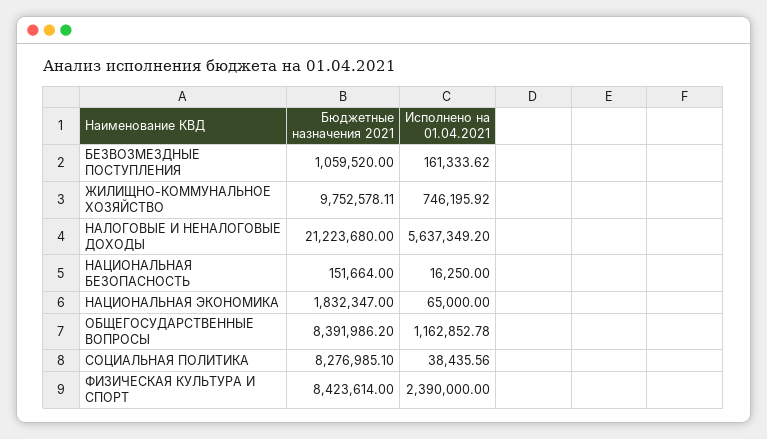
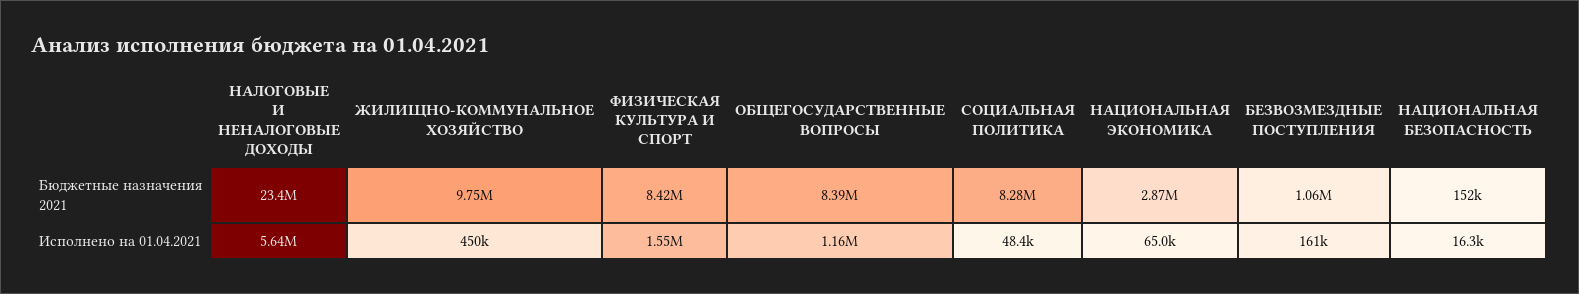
  {
    "Бюджетные назначения 2021": {
      "БЕЗВОЗМЕЗДНЫЕ ПОСТУПЛЕНИЯ": 1059520,
      "ЖИЛИЩНО-КОММУНАЛЬНОЕ ХОЗЯЙСТВО": 9752578.11,
-     "НАЛОГОВЫЕ И НЕНАЛОГОВЫЕ ДОХОДЫ": 21223680,
+     "НАЛОГОВЫЕ И НЕНАЛОГОВЫЕ ДОХОДЫ": 23400000,
      "НАЦИОНАЛЬНАЯ БЕЗОПАСНОСТЬ": 151664,
-     "НАЦИОНАЛЬНАЯ ЭКОНОМИКА": 1832347,
+     "НАЦИОНАЛЬНАЯ ЭКОНОМИКА": 2870000,
      "ОБЩЕГОСУДАРСТВЕННЫЕ ВОПРОСЫ": 8391986.2,
      "СОЦИАЛЬНАЯ ПОЛИТИКА": 8276985.1,
      "ФИЗИЧЕСКАЯ КУЛЬТУРА И СПОРТ": 8423614
    },
    "Исполнено на 01.04.2021": {
      "БЕЗВОЗМЕЗДНЫЕ ПОСТУПЛЕНИЯ": 161333.62,
-     "ЖИЛИЩНО-КОММУНАЛЬНОЕ ХОЗЯЙСТВО": 746195.92,
+     "ЖИЛИЩНО-КОММУНАЛЬНОЕ ХОЗЯЙСТВО": 450000,
      "НАЛОГОВЫЕ И НЕНАЛОГОВЫЕ ДОХОДЫ": 5637349.2,
      "НАЦИОНАЛЬНАЯ БЕЗОПАСНОСТЬ": 16250,
      "НАЦИОНАЛЬНАЯ ЭКОНОМИКА": 65000,
      "ОБЩЕГОСУДАРСТВЕННЫЕ ВОПРОСЫ": 1162852.78,
-     "СОЦИАЛЬНАЯ ПОЛИТИКА": 38435.56,
+     "СОЦИАЛЬНАЯ ПОЛИТИКА": 48400,
-     "ФИЗИЧЕСКАЯ КУЛЬТУРА И СПОРТ": 2390000
+     "ФИЗИЧЕСКАЯ КУЛЬТУРА И СПОРТ": 1550000
    }
  }

